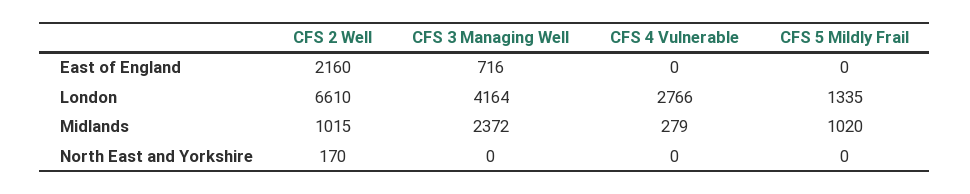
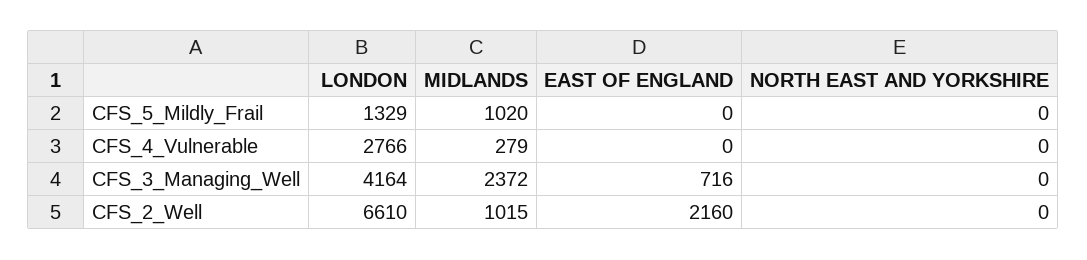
  {
    "CFS 2 Well": {
      "East of England": 2160,
      "London": 6610,
      "Midlands": 1015,
-     "North East and Yorkshire": 170
+     "North East and Yorkshire": 0
    },
    "CFS 3 Managing Well": {
      "East of England": 716,
      "London": 4164,
      "Midlands": 2372,
      "North East and Yorkshire": 0
    },
    "CFS 4 Vulnerable": {
      "East of England": 0,
      "London": 2766,
      "Midlands": 279,
      "North East and Yorkshire": 0
    },
    "CFS 5 Mildly Frail": {
      "East of England": 0,
-     "London": 1335,
+     "London": 1329,
      "Midlands": 1020,
      "North East and Yorkshire": 0
    }
  }

